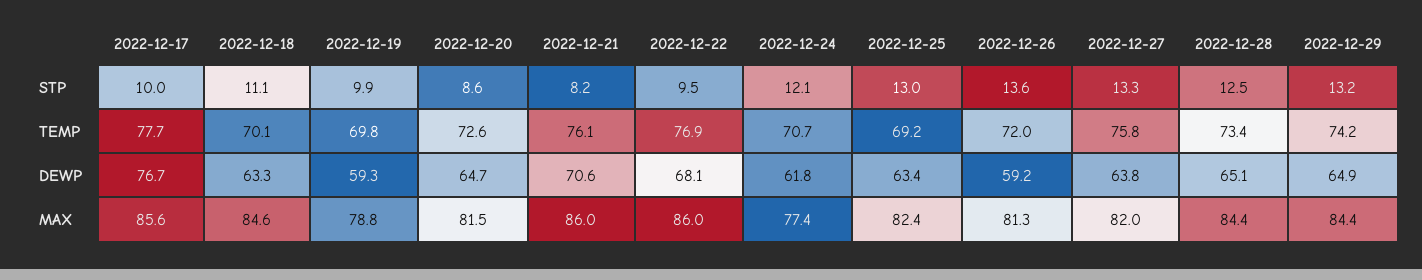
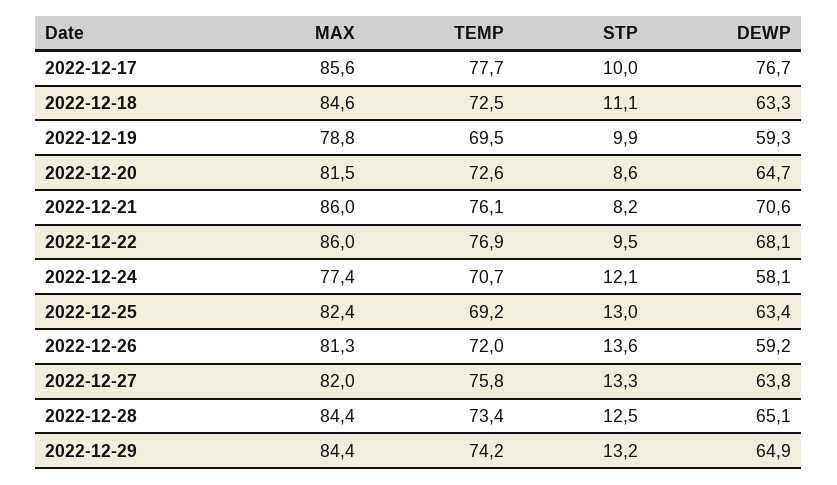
  {
    "2022-12-17": {
      "STP": 10,
      "TEMP": 77.7,
      "DEWP": 76.7,
      "MAX": 85.6
    },
    "2022-12-18": {
      "STP": 11.1,
-     "TEMP": 70.1,
+     "TEMP": 72.5,
      "DEWP": 63.3,
      "MAX": 84.6
    },
    "2022-12-19": {
      "STP": 9.9,
-     "TEMP": 69.8,
+     "TEMP": 69.5,
      "DEWP": 59.3,
      "MAX": 78.8
    },
    "2022-12-20": {
      "STP": 8.6,
      "TEMP": 72.6,
      "DEWP": 64.7,
      "MAX": 81.5
    },
    "2022-12-21": {
      "STP": 8.2,
      "TEMP": 76.1,
      "DEWP": 70.6,
      "MAX": 86
    },
    "2022-12-22": {
      "STP": 9.5,
      "TEMP": 76.9,
      "DEWP": 68.1,
      "MAX": 86
    },
    "2022-12-24": {
      "STP": 12.1,
      "TEMP": 70.7,
-     "DEWP": 61.8,
+     "DEWP": 58.1,
      "MAX": 77.4
    },
    "2022-12-25": {
      "STP": 13,
      "TEMP": 69.2,
      "DEWP": 63.4,
      "MAX": 82.4
    },
    "2022-12-26": {
      "STP": 13.6,
      "TEMP": 72,
      "DEWP": 59.2,
      "MAX": 81.3
    },
    "2022-12-27": {
      "STP": 13.3,
      "TEMP": 75.8,
      "DEWP": 63.8,
      "MAX": 82
    },
    "2022-12-28": {
      "STP": 12.5,
      "TEMP": 73.4,
      "DEWP": 65.1,
      "MAX": 84.4
    },
    "2022-12-29": {
      "STP": 13.2,
      "TEMP": 74.2,
      "DEWP": 64.9,
      "MAX": 84.4
    }
  }

